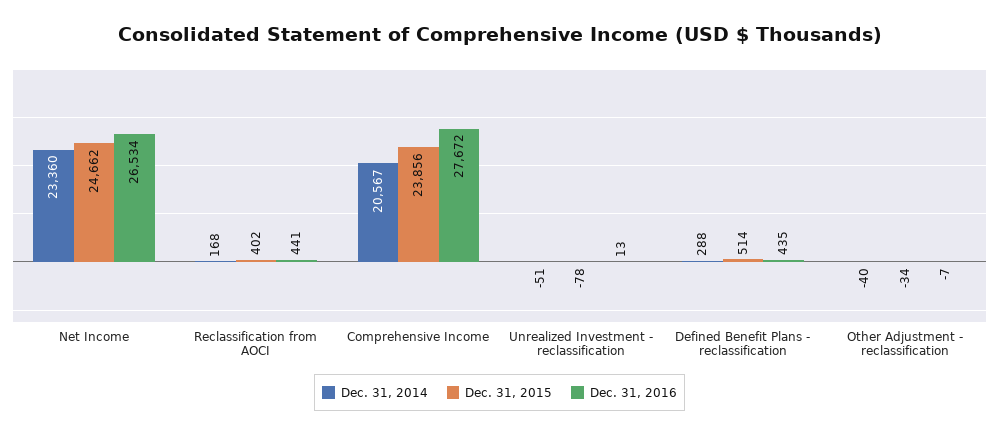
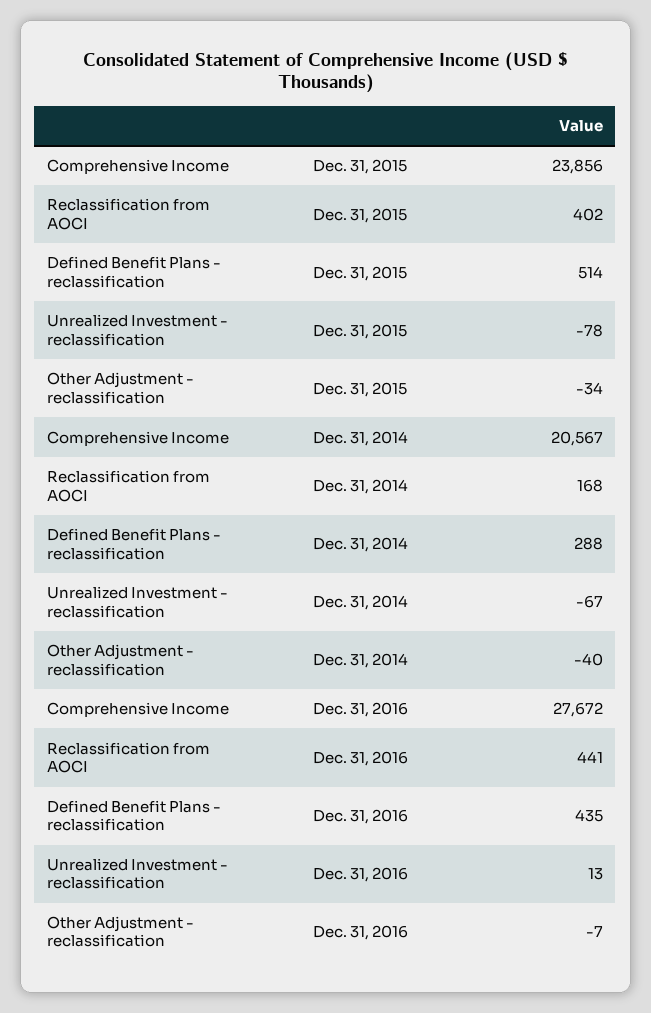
  {
    "Dec. 31, 2014": {
-     "Net Income": 23360,
      "Reclassification from AOCI": 168,
      "Comprehensive Income": 20567,
-     "Unrealized Investment - reclassification": -51,
+     "Unrealized Investment - reclassification": -67,
      "Defined Benefit Plans - reclassification": 288,
      "Other Adjustment - reclassification": -40
    },
    "Dec. 31, 2015": {
-     "Net Income": 24662,
      "Reclassification from AOCI": 402,
      "Comprehensive Income": 23856,
      "Unrealized Investment - reclassification": -78,
      "Defined Benefit Plans - reclassification": 514,
      "Other Adjustment - reclassification": -34
    },
    "Dec. 31, 2016": {
-     "Net Income": 26534,
      "Reclassification from AOCI": 441,
      "Comprehensive Income": 27672,
      "Unrealized Investment - reclassification": 13,
      "Defined Benefit Plans - reclassification": 435,
      "Other Adjustment - reclassification": -7
    }
  }

